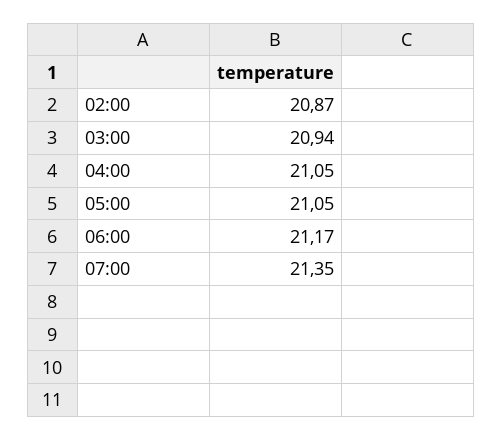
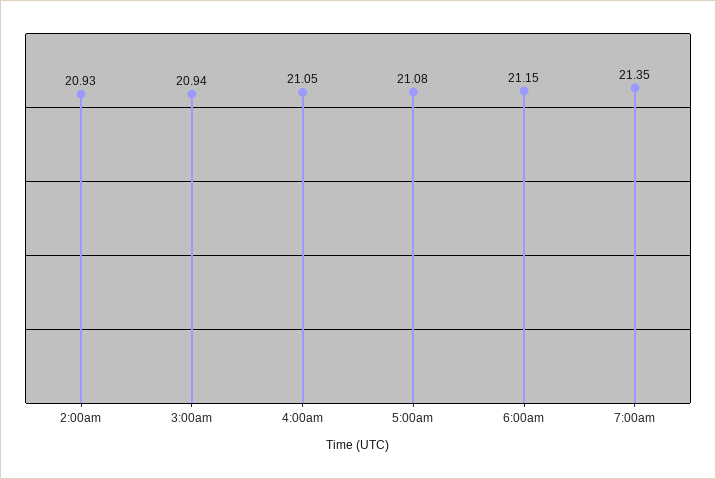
  {
-   "02:00": 20.87,
+   "02:00": 20.93,
    "03:00": 20.94,
    "04:00": 21.05,
-   "05:00": 21.05,
+   "05:00": 21.08,
-   "06:00": 21.17,
+   "06:00": 21.15,
    "07:00": 21.35
  }

